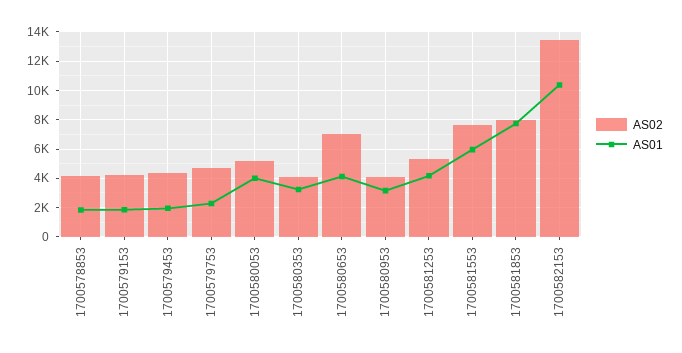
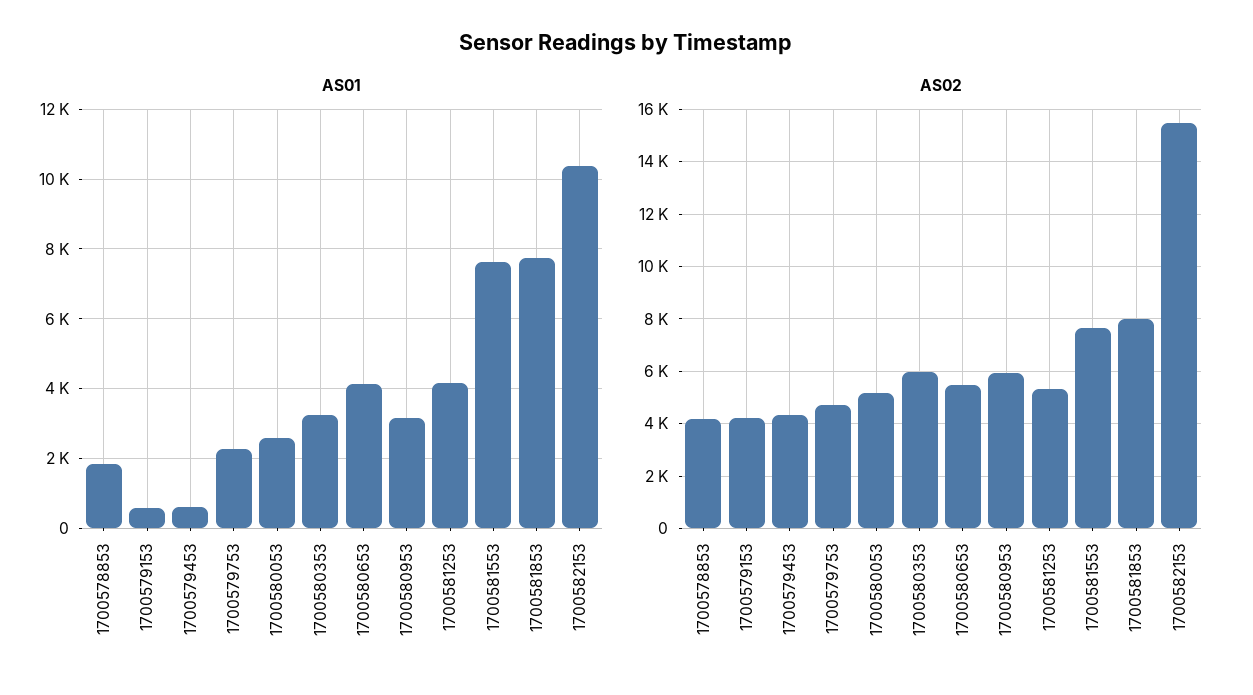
  {
    "AS02": {
      "1700578853": 4250,
      "1700579153": 4250,
      "1700579453": 4250,
      "1700579753": 4750,
      "1700580053": 5250,
-     "1700580353": 4000,
+     "1700580353": 6000,
-     "1700580653": 7000,
+     "1700580653": 5500,
-     "1700580953": 4000,
+     "1700580953": 6000,
      "1700581253": 5250,
      "1700581553": 7750,
      "1700581853": 8000,
-     "1700582153": 13500
+     "1700582153": 15500
    },
    "AS01": {
      "1700578853": 1800,
-     "1700579153": 2000,
+     "1700579153": 600,
-     "1700579453": 2000,
+     "1700579453": 600,
      "1700579753": 2200,
-     "1700580053": 4000,
+     "1700580053": 2600,
      "1700580353": 3200,
      "1700580653": 4200,
      "1700580953": 3200,
      "1700581253": 4200,
-     "1700581553": 6000,
+     "1700581553": 7600,
      "1700581853": 7800,
      "1700582153": 10400
    }
  }

